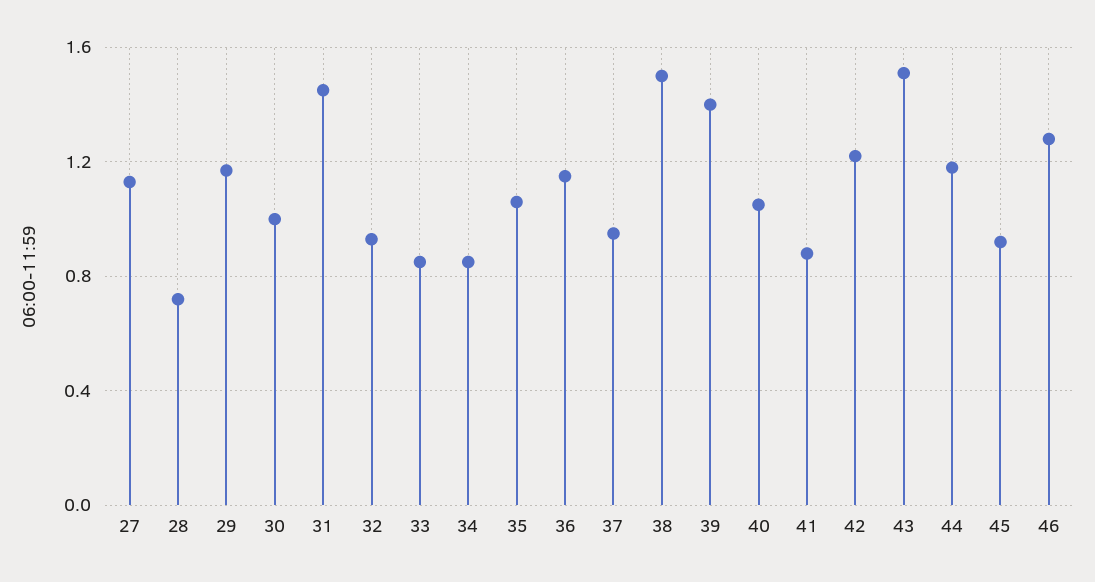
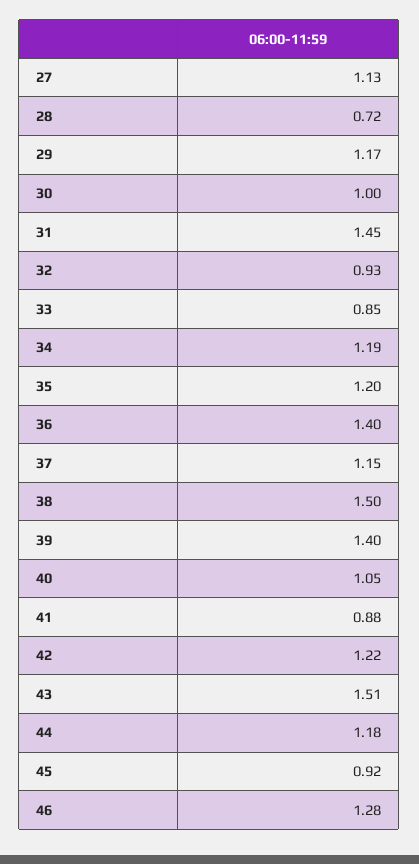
  {
    "27": 1.13,
    "28": 0.72,
    "29": 1.17,
    "30": 1,
    "31": 1.45,
    "32": 0.93,
    "33": 0.85,
-   "34": 0.85,
+   "34": 1.19,
-   "35": 1.05,
+   "35": 1.2,
-   "36": 1.15,
+   "36": 1.4,
-   "37": 0.95,
+   "37": 1.15,
    "38": 1.5,
    "39": 1.4,
    "40": 1.05,
    "41": 0.88,
    "42": 1.22,
    "43": 1.51,
    "44": 1.18,
    "45": 0.92,
    "46": 1.28
  }

